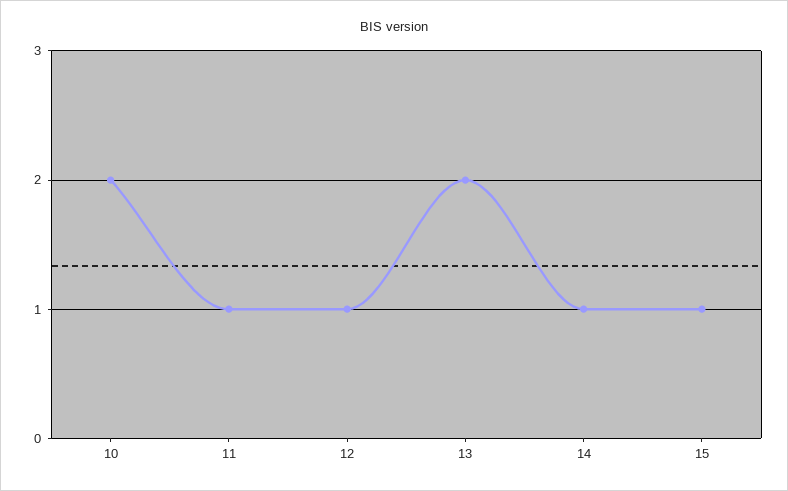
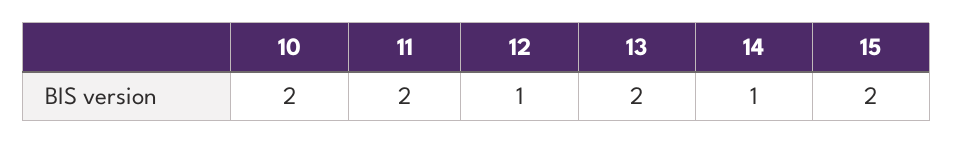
  {
    "10": 2,
-   "11": 1,
+   "11": 2,
    "12": 1,
    "13": 2,
    "14": 1,
-   "15": 1
+   "15": 2
  }

